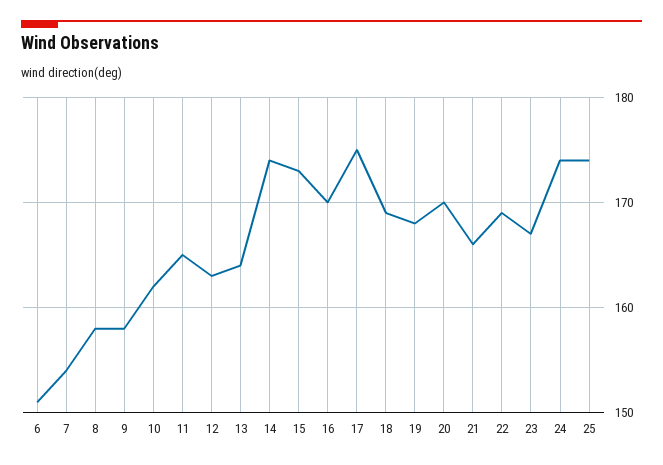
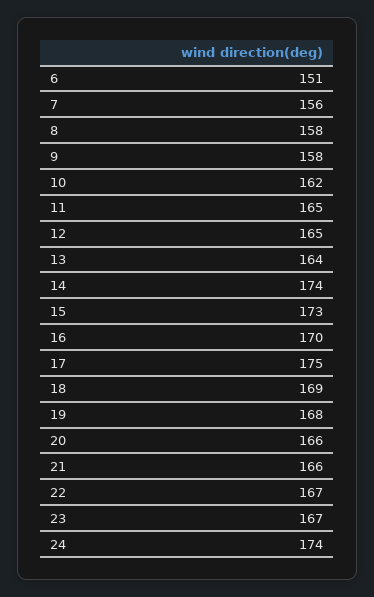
  {
    "6": 151,
-   "7": 154,
+   "7": 156,
    "8": 158,
    "9": 158,
    "10": 162,
    "11": 165,
-   "12": 163,
+   "12": 165,
    "13": 164,
    "14": 174,
    "15": 173,
    "16": 170,
    "17": 175,
    "18": 169,
    "19": 168,
-   "20": 170,
+   "20": 166,
    "21": 166,
-   "22": 169,
+   "22": 167,
    "23": 167,
-   "24": 174,
+   "24": 174
-   "25": 174
  }

